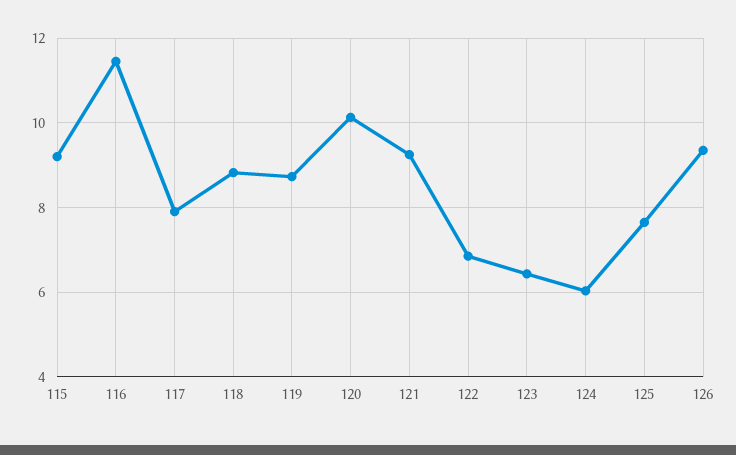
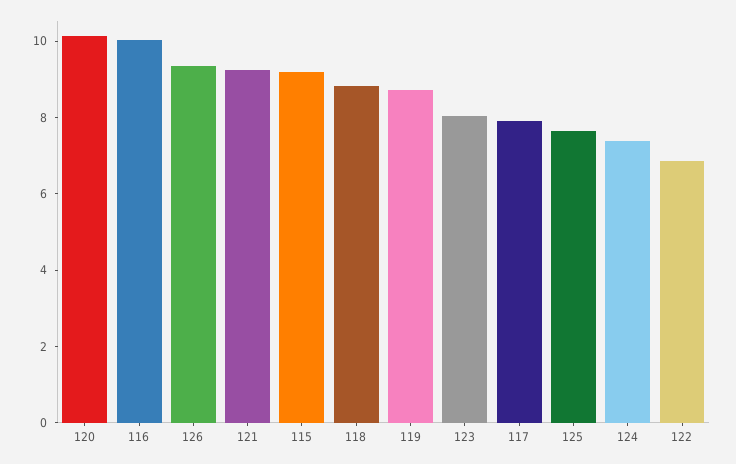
  {
    "115": 9.2,
-   "116": 11.4,
+   "116": 10,
    "117": 8,
    "118": 8.8,
    "119": 8.8,
    "120": 10.2,
    "121": 9.2,
    "122": 6.8,
-   "123": 6.4,
+   "123": 8,
-   "124": 6,
+   "124": 7.5,
    "125": 7.6,
    "126": 9.4
  }

